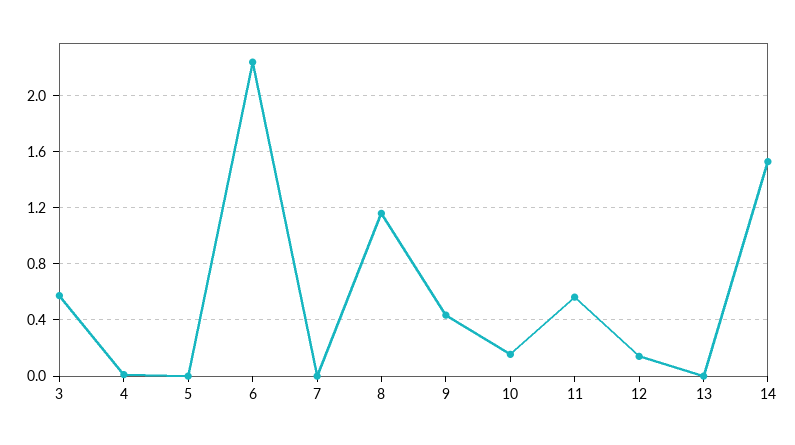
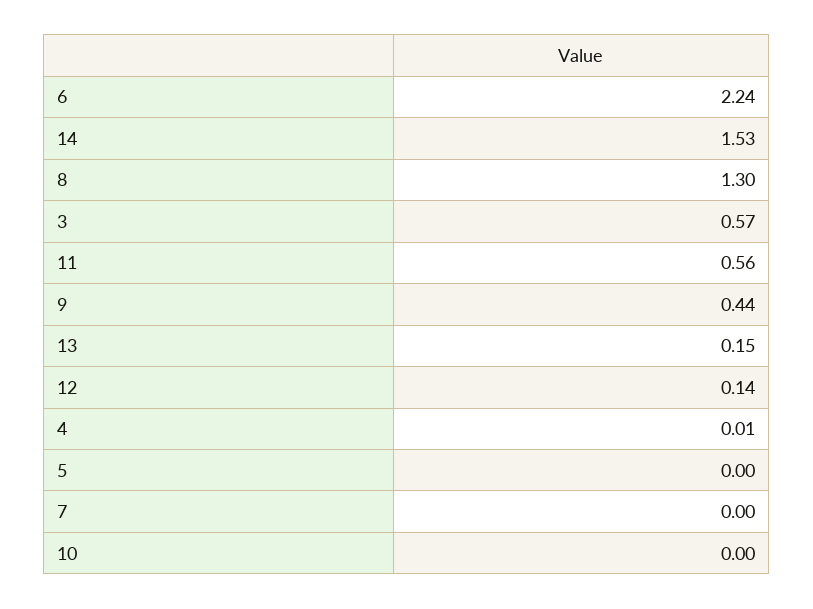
  {
    "3": 0.57,
    "4": 0.01,
    "5": 0,
    "6": 2.24,
    "7": 0,
-   "8": 1.15,
+   "8": 1.3,
    "9": 0.44,
-   "10": 0.15,
+   "10": 0,
    "11": 0.56,
    "12": 0.14,
-   "13": 0,
+   "13": 0.15,
    "14": 1.53
  }

